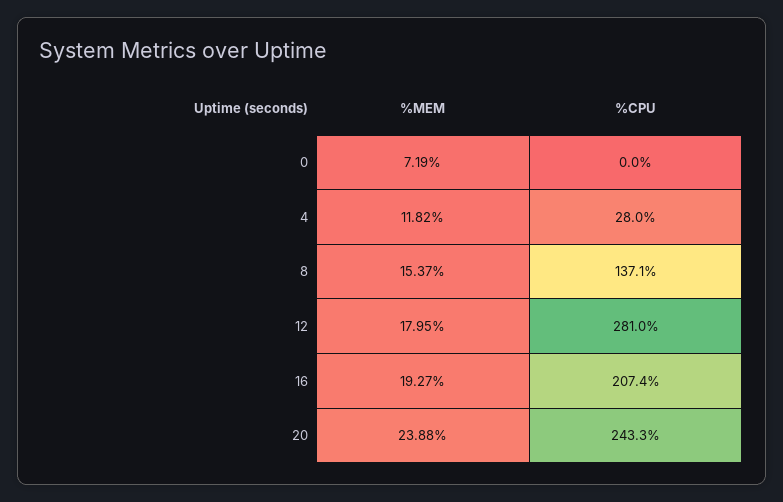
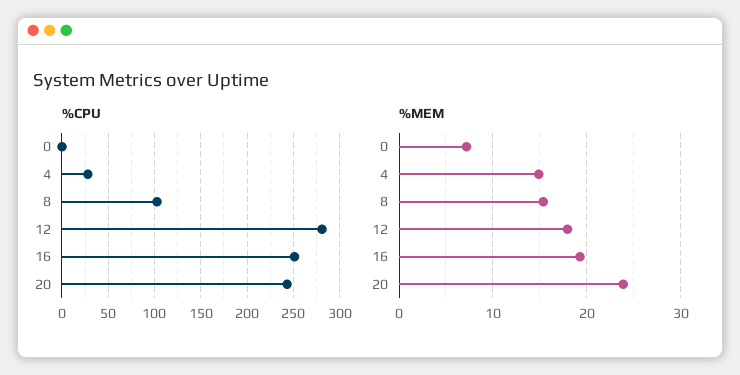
  {
    "%MEM": {
      "0": 7.19,
-     "4": 11.82,
+     "4": 15,
      "8": 15.37,
      "12": 17.95,
      "16": 19.27,
      "20": 23.88
    },
    "%CPU": {
      "0": 0,
      "4": 28,
-     "8": 137.1,
+     "8": 100,
      "12": 281,
-     "16": 207.4,
+     "16": 250,
      "20": 243.3
    }
  }

